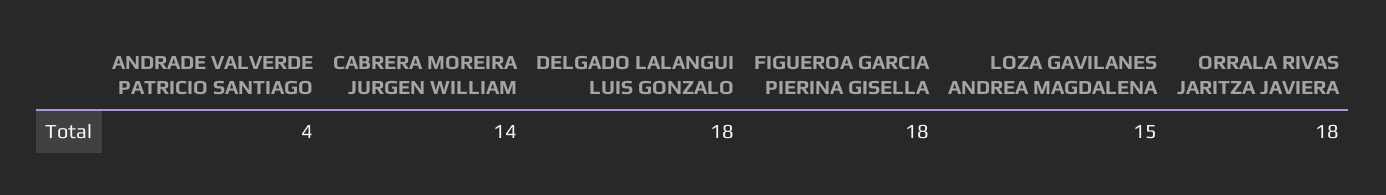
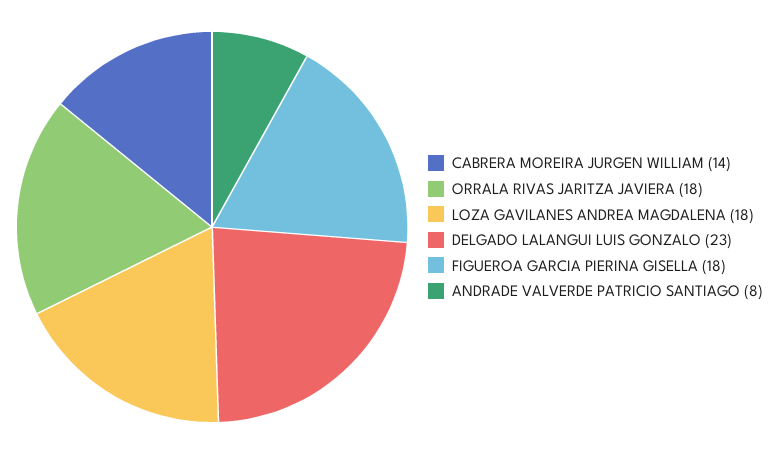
  {
-   "ANDRADE VALVERDE PATRICIO SANTIAGO": 4,
+   "ANDRADE VALVERDE PATRICIO SANTIAGO": 8,
    "CABRERA MOREIRA JURGEN WILLIAM": 14,
-   "DELGADO LALANGUI LUIS GONZALO": 18,
+   "DELGADO LALANGUI LUIS GONZALO": 23,
    "FIGUEROA GARCIA PIERINA GISELLA": 18,
-   "LOZA GAVILANES ANDREA MAGDALENA": 15,
+   "LOZA GAVILANES ANDREA MAGDALENA": 18,
    "ORRALA RIVAS JARITZA JAVIERA": 18
  }

